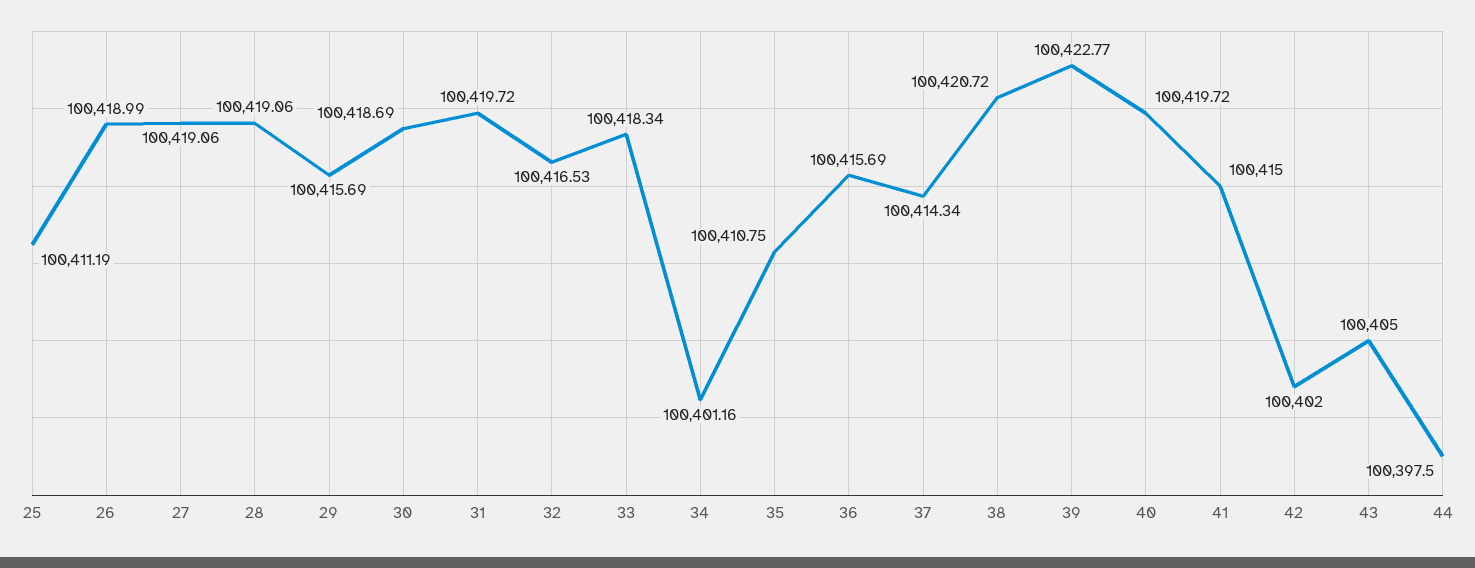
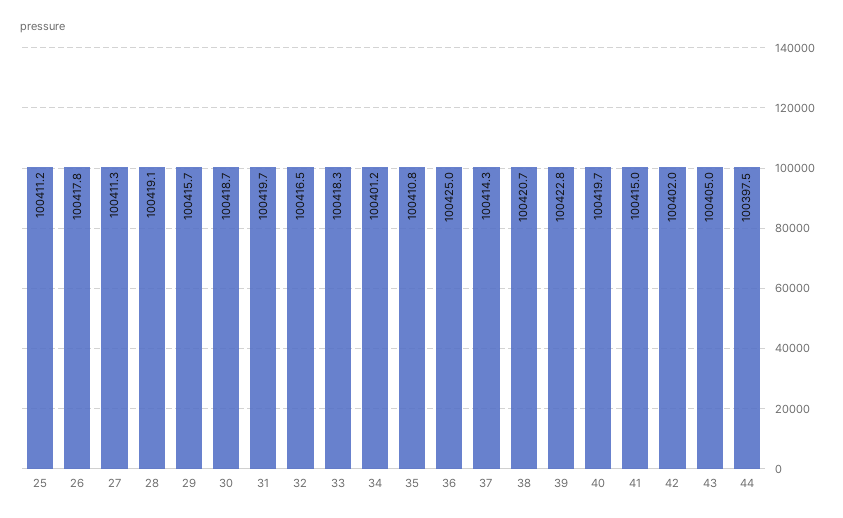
  {
    "25": 100411.19,
-   "26": 100418.99,
+   "26": 100417.8,
-   "27": 100419.06,
+   "27": 100411.3,
    "28": 100419.06,
    "29": 100415.69,
    "30": 100418.69,
    "31": 100419.72,
    "32": 100416.53,
    "33": 100418.34,
    "34": 100401.16,
    "35": 100410.75,
-   "36": 100415.69,
+   "36": 100425,
    "37": 100414.34,
    "38": 100420.72,
    "39": 100422.77,
    "40": 100419.72,
    "41": 100415,
    "42": 100402,
    "43": 100405,
    "44": 100397.5
  }

